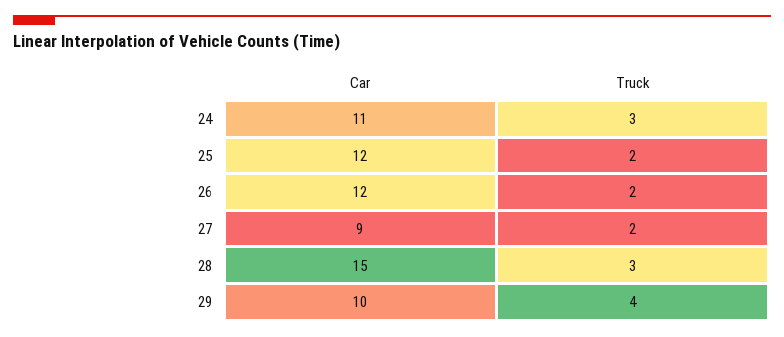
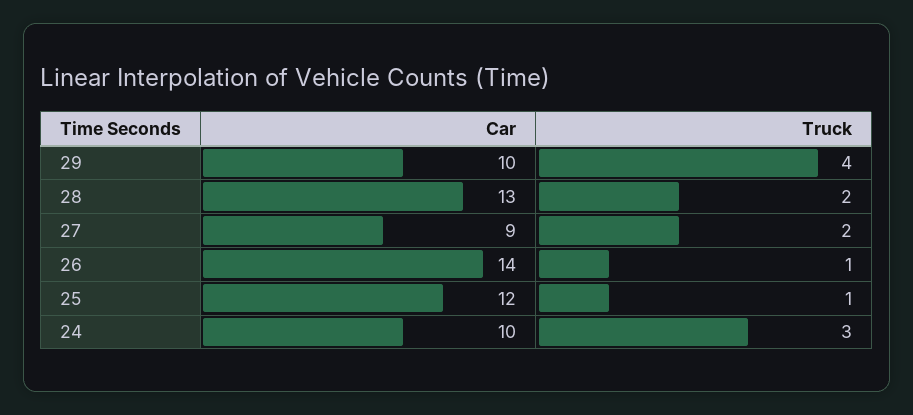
  {
    "Car": {
-     "24": 11,
+     "24": 10,
      "25": 12,
-     "26": 12,
+     "26": 14,
      "27": 9,
-     "28": 15,
+     "28": 13,
      "29": 10
    },
    "Truck": {
      "24": 3,
-     "25": 2,
+     "25": 1,
-     "26": 2,
+     "26": 1,
      "27": 2,
-     "28": 3,
+     "28": 2,
      "29": 4
    }
  }

